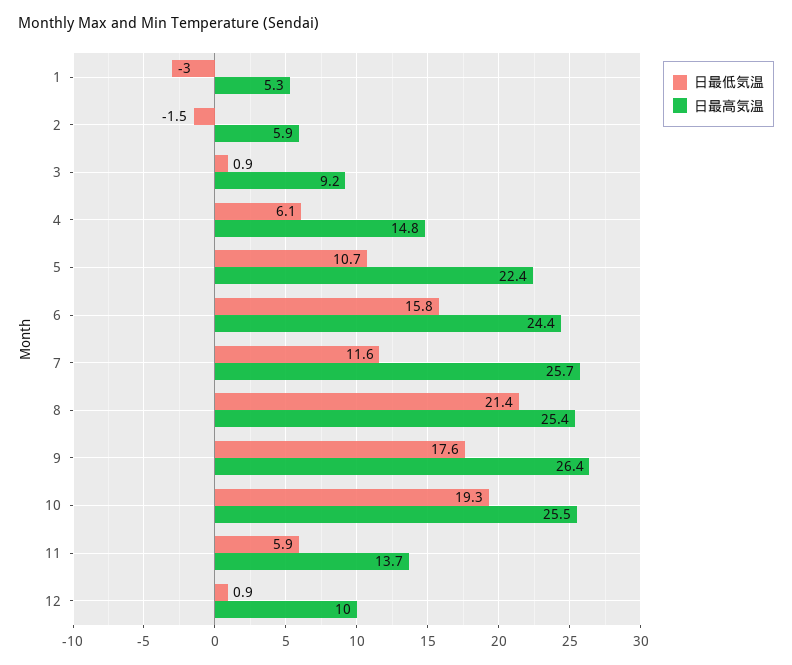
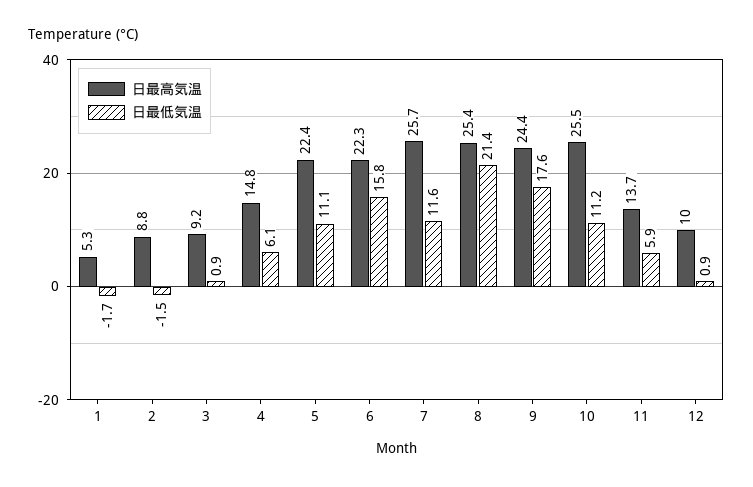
  {
    "日最低気温": {
-     "1": -3,
+     "1": -1.7,
      "2": -1.5,
      "3": 0.9,
      "4": 6.1,
-     "5": 10.7,
+     "5": 11.1,
      "6": 15.8,
      "7": 11.6,
      "8": 21.4,
      "9": 17.6,
-     "10": 19.3,
+     "10": 11.2,
      "11": 5.9,
      "12": 0.9
    },
    "日最高気温": {
      "1": 5.3,
-     "2": 5.9,
+     "2": 8.8,
      "3": 9.2,
      "4": 14.8,
      "5": 22.4,
-     "6": 24.4,
+     "6": 22.3,
      "7": 25.7,
      "8": 25.4,
-     "9": 26.4,
+     "9": 24.4,
      "10": 25.5,
      "11": 13.7,
      "12": 10
    }
  }

